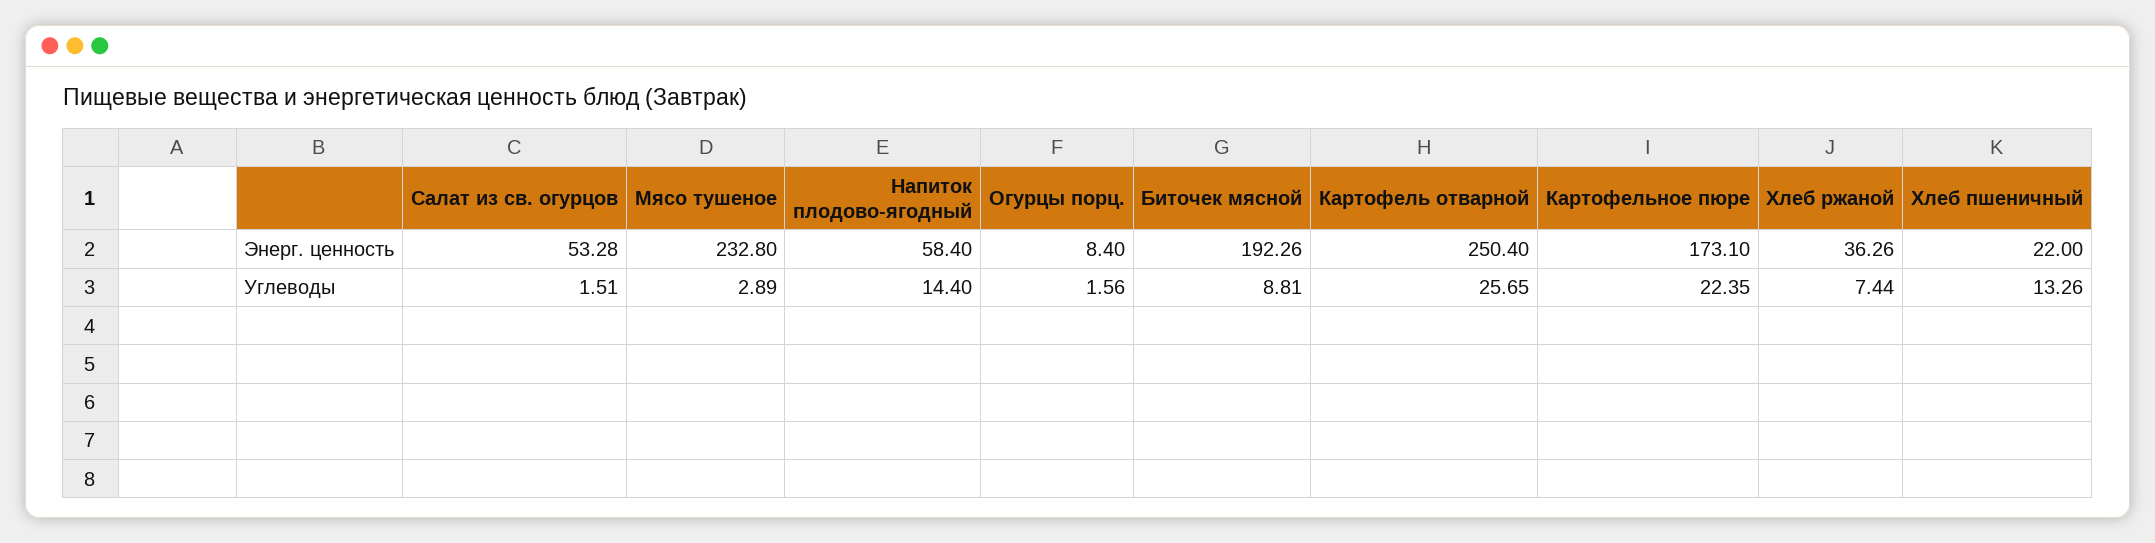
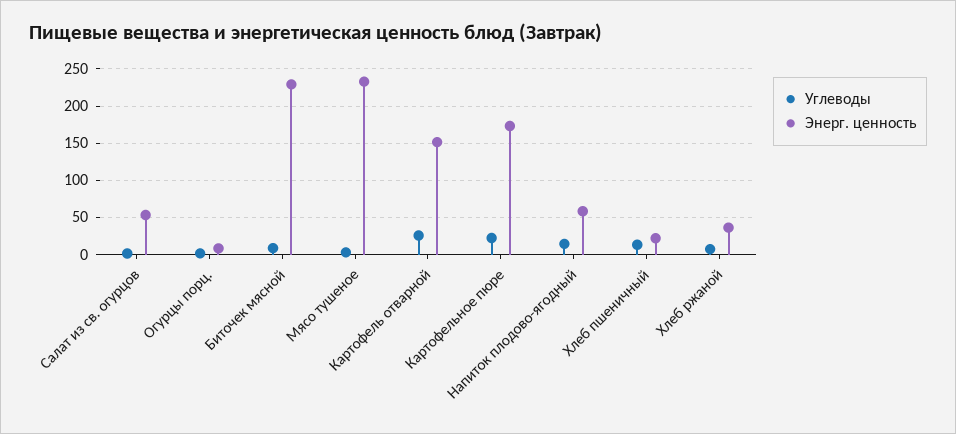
  {
    "Энерг. ценность": {
      "Салат из св. огурцов": 53.28,
      "Мясо тушеное": 232.8,
      "Напиток плодово-ягодный": 58.4,
      "Огурцы порц.": 8.4,
-     "Биточек мясной": 192.26,
+     "Биточек мясной": 230,
-     "Картофель отварной": 250.4,
+     "Картофель отварной": 150,
      "Картофельное пюре": 173.1,
      "Хлеб ржаной": 36.26,
      "Хлеб пшеничный": 22
    },
    "Углеводы": {
      "Салат из св. огурцов": 1.51,
      "Мясо тушеное": 2.89,
      "Напиток плодово-ягодный": 14.4,
      "Огурцы порц.": 1.56,
      "Биточек мясной": 8.81,
      "Картофель отварной": 25.65,
      "Картофельное пюре": 22.35,
      "Хлеб ржаной": 7.44,
      "Хлеб пшеничный": 13.26
    }
  }

